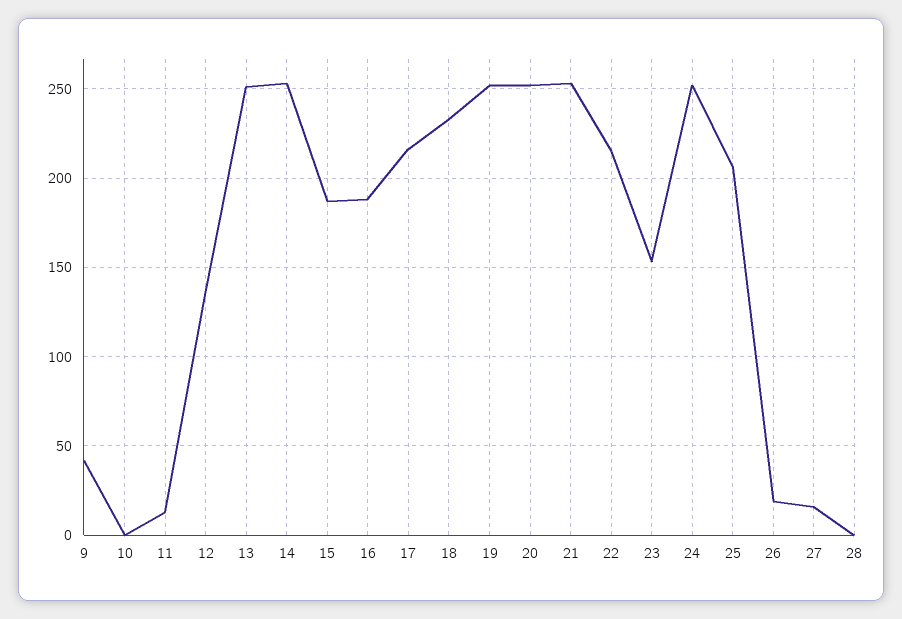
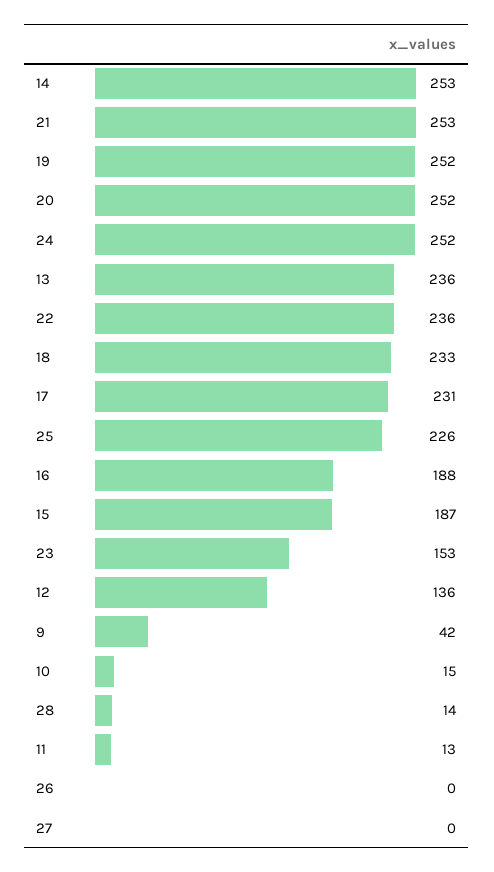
  {
    "9": 42,
-   "10": 0,
+   "10": 15,
    "11": 13,
    "12": 136,
-   "13": 250,
+   "13": 236,
    "14": 253,
    "15": 187,
    "16": 188,
-   "17": 215,
+   "17": 231,
    "18": 233,
    "19": 252,
    "20": 252,
    "21": 253,
-   "22": 215,
+   "22": 236,
    "23": 153,
    "24": 252,
-   "25": 205,
+   "25": 226,
-   "26": 20,
+   "26": 0,
-   "27": 15,
+   "27": 0,
-   "28": 0
+   "28": 14
  }

